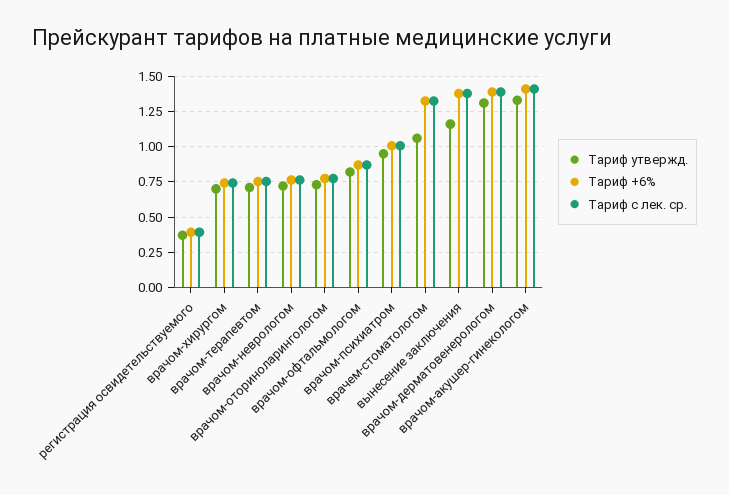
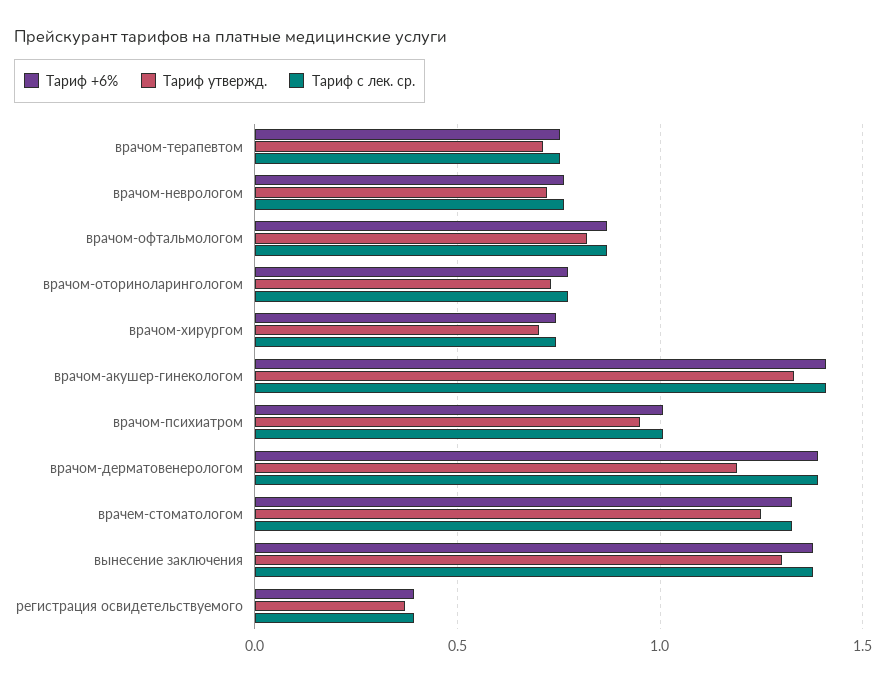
  {
    "Тариф утвержд.": {
      "регистрация освидетельствуемого": 0.35,
      "врачом-хирургом": 0.7,
      "врачом-терапевтом": 0.7,
      "врачом-неврологом": 0.7,
      "врачом-оториноларингологом": 0.75,
      "врачом-офтальмологом": 0.8,
      "врачом-психиатром": 0.95,
-     "врачем-стоматологом": 1.05,
+     "врачем-стоматологом": 1.25,
-     "вынесение заключения": 1.15,
+     "вынесение заключения": 1.3,
-     "врачом-дерматовенерологом": 1.3,
+     "врачом-дерматовенерологом": 1.2,
      "врачом-акушер-гинекологом": 1.35
    },
    "Тариф +6%": {
      "регистрация освидетельствуемого": 0.4,
      "врачом-хирургом": 0.75,
      "врачом-терапевтом": 0.75,
      "врачом-неврологом": 0.75,
      "врачом-оториноларингологом": 0.75,
      "врачом-офтальмологом": 0.85,
      "врачом-психиатром": 1,
      "врачем-стоматологом": 1.35,
      "вынесение заключения": 1.4,
      "врачом-дерматовенерологом": 1.4,
      "врачом-акушер-гинекологом": 1.4
    },
    "Тариф с лек. ср.": {
      "регистрация освидетельствуемого": 0.4,
      "врачом-хирургом": 0.75,
      "врачом-терапевтом": 0.75,
      "врачом-неврологом": 0.75,
      "врачом-оториноларингологом": 0.75,
      "врачом-офтальмологом": 0.85,
      "врачом-психиатром": 1,
      "врачем-стоматологом": 1.35,
      "вынесение заключения": 1.4,
      "врачом-дерматовенерологом": 1.4,
      "врачом-акушер-гинекологом": 1.4
    }
  }

